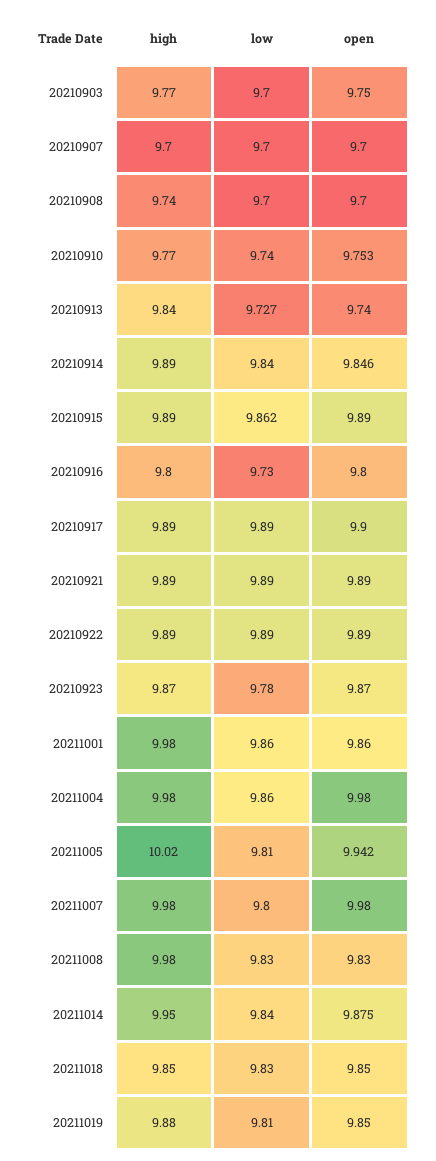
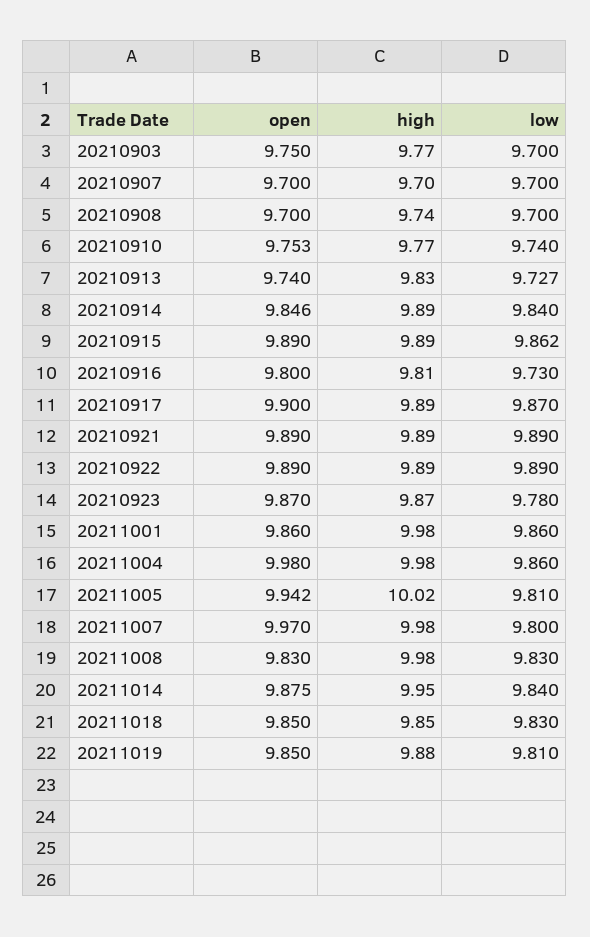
  {
    "high": {
      "20210903": 9.77,
      "20210907": 9.7,
      "20210908": 9.74,
      "20210910": 9.77,
-     "20210913": 9.84,
+     "20210913": 9.83,
      "20210914": 9.89,
      "20210915": 9.89,
-     "20210916": 9.8,
+     "20210916": 9.81,
      "20210917": 9.89,
      "20210921": 9.89,
      "20210922": 9.89,
      "20210923": 9.87,
      "20211001": 9.98,
      "20211004": 9.98,
      "20211005": 10.02,
      "20211007": 9.98,
      "20211008": 9.98,
      "20211014": 9.95,
      "20211018": 9.85,
      "20211019": 9.88
    },
    "low": {
      "20210903": 9.7,
      "20210907": 9.7,
      "20210908": 9.7,
      "20210910": 9.74,
      "20210913": 9.727,
      "20210914": 9.84,
      "20210915": 9.862,
      "20210916": 9.73,
-     "20210917": 9.89,
+     "20210917": 9.87,
      "20210921": 9.89,
      "20210922": 9.89,
      "20210923": 9.78,
      "20211001": 9.86,
      "20211004": 9.86,
      "20211005": 9.81,
      "20211007": 9.8,
      "20211008": 9.83,
      "20211014": 9.84,
      "20211018": 9.83,
      "20211019": 9.81
    },
    "open": {
      "20210903": 9.75,
      "20210907": 9.7,
      "20210908": 9.7,
      "20210910": 9.753,
      "20210913": 9.74,
      "20210914": 9.846,
      "20210915": 9.89,
      "20210916": 9.8,
      "20210917": 9.9,
      "20210921": 9.89,
      "20210922": 9.89,
      "20210923": 9.87,
      "20211001": 9.86,
      "20211004": 9.98,
      "20211005": 9.942,
-     "20211007": 9.98,
+     "20211007": 9.97,
      "20211008": 9.83,
      "20211014": 9.875,
      "20211018": 9.85,
      "20211019": 9.85
    }
  }

